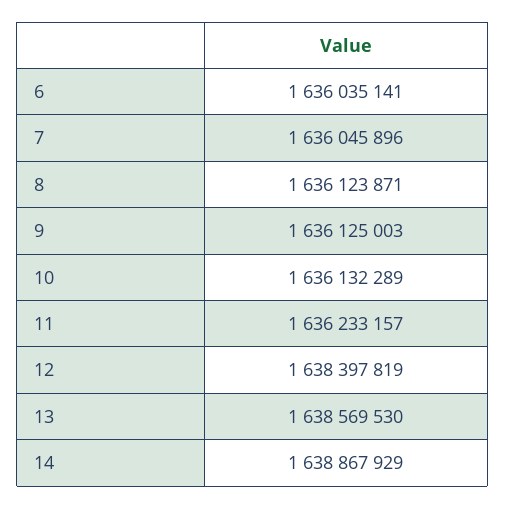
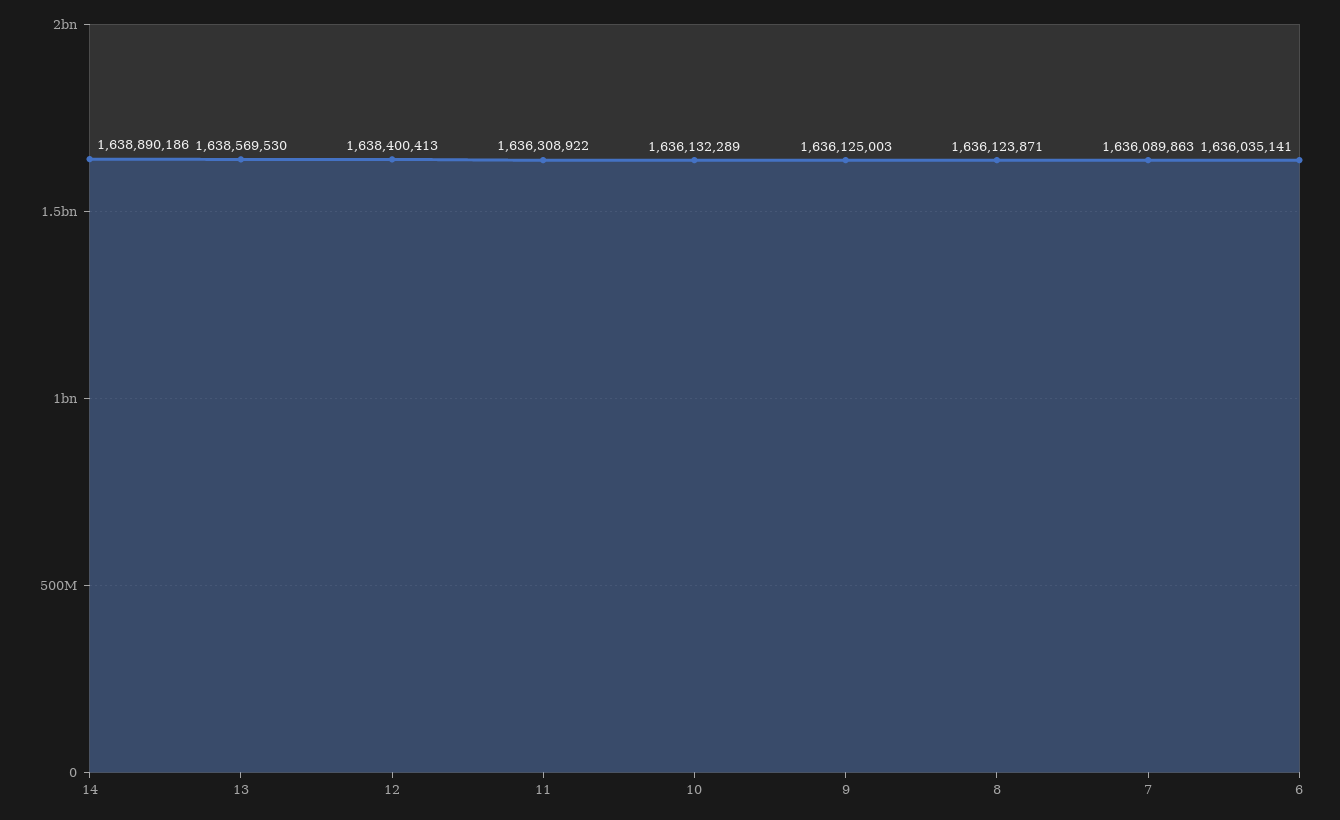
  {
    "6": 1636035141,
-   "7": 1636045896,
+   "7": 1636089863,
    "8": 1636123871,
    "9": 1636125003,
    "10": 1636132289,
-   "11": 1636233157,
+   "11": 1636308922,
-   "12": 1638397819,
+   "12": 1638400413,
    "13": 1638569530,
-   "14": 1638867929
+   "14": 1638890186
  }

